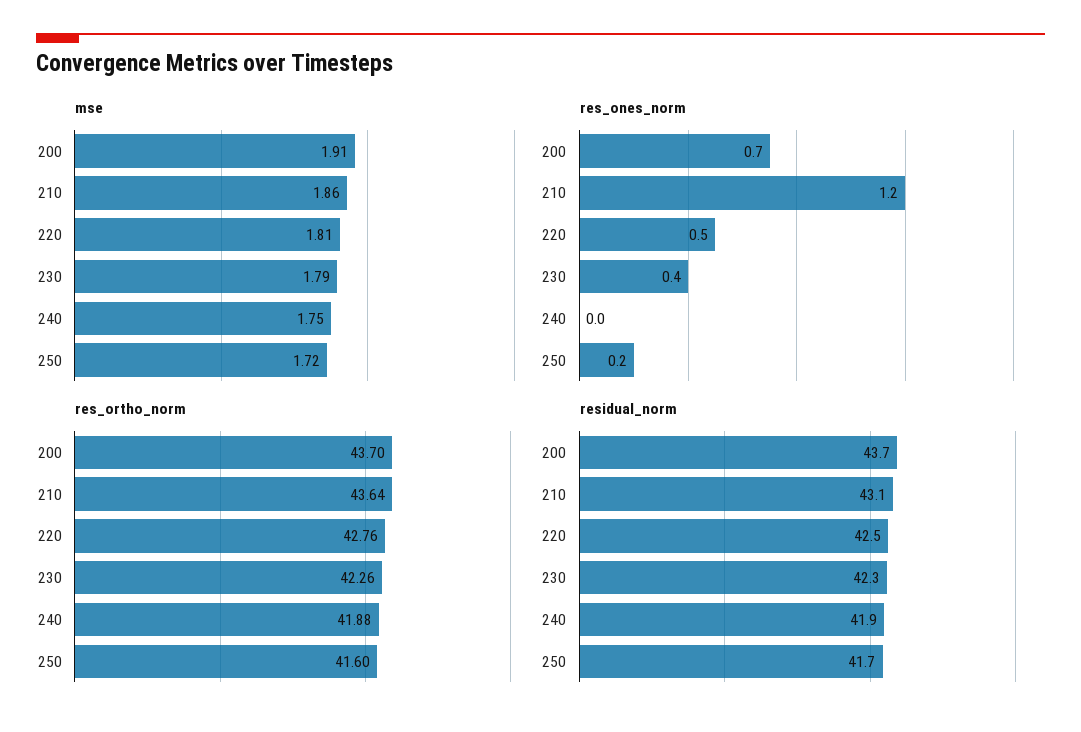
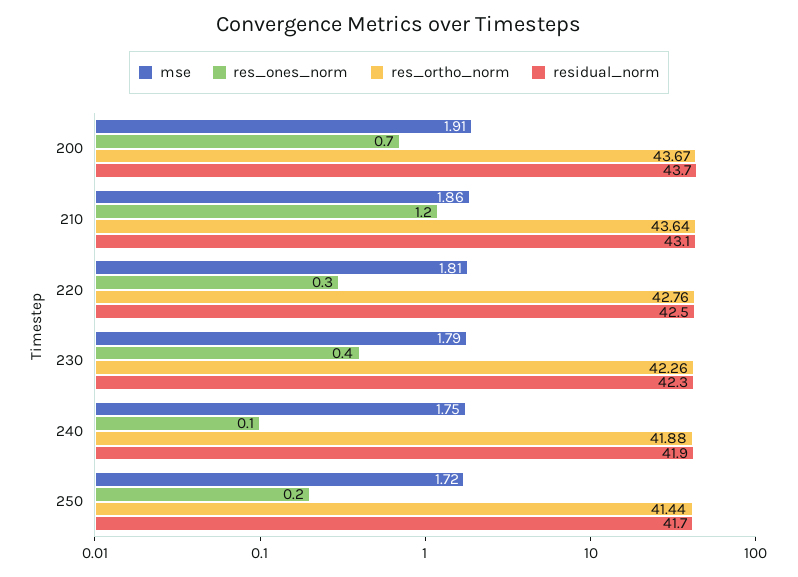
  {
    "mse": {
      "200": 1.91,
      "210": 1.86,
      "220": 1.81,
      "230": 1.79,
      "240": 1.75,
      "250": 1.72
    },
    "res_ones_norm": {
      "200": 0.7,
      "210": 1.2,
-     "220": 0.5,
+     "220": 0.3,
      "230": 0.4,
-     "240": 0,
+     "240": 0.1,
      "250": 0.2
    },
    "res_ortho_norm": {
-     "200": 43.7,
+     "200": 43.67,
      "210": 43.64,
      "220": 42.76,
      "230": 42.26,
      "240": 41.88,
-     "250": 41.6
+     "250": 41.44
    },
    "residual_norm": {
      "200": 43.7,
      "210": 43.1,
      "220": 42.5,
      "230": 42.3,
      "240": 41.9,
      "250": 41.7
    }
  }

